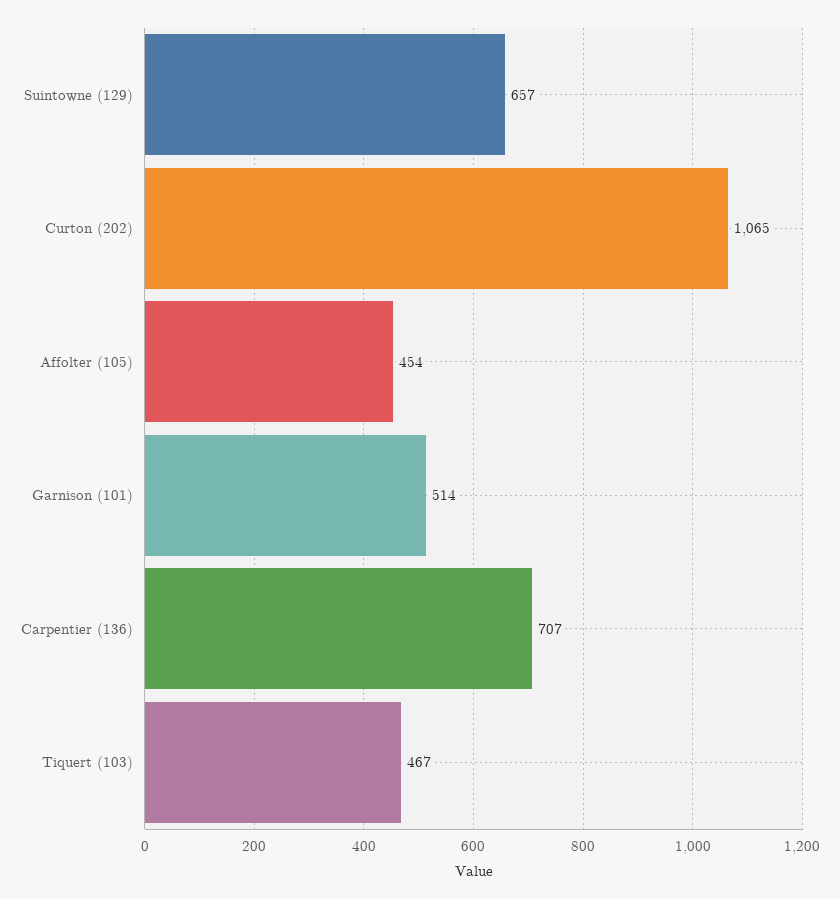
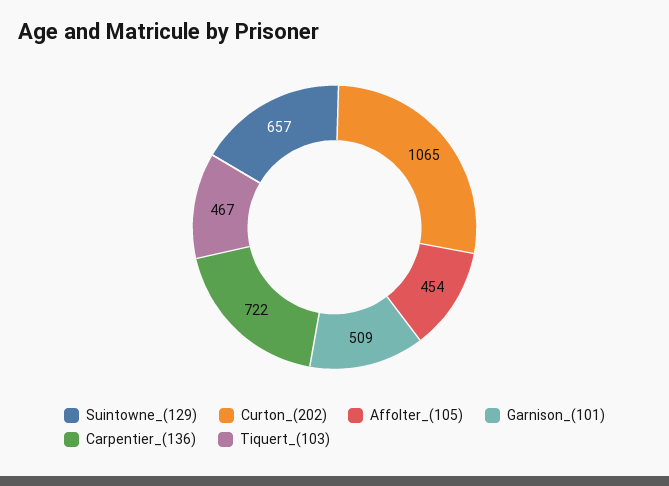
  {
    "Suintowne (129)": 657,
    "Curton (202)": 1065,
    "Affolter (105)": 454,
-   "Garnison (101)": 514,
+   "Garnison (101)": 509,
-   "Carpentier (136)": 707,
+   "Carpentier (136)": 722,
    "Tiquert (103)": 467
  }

